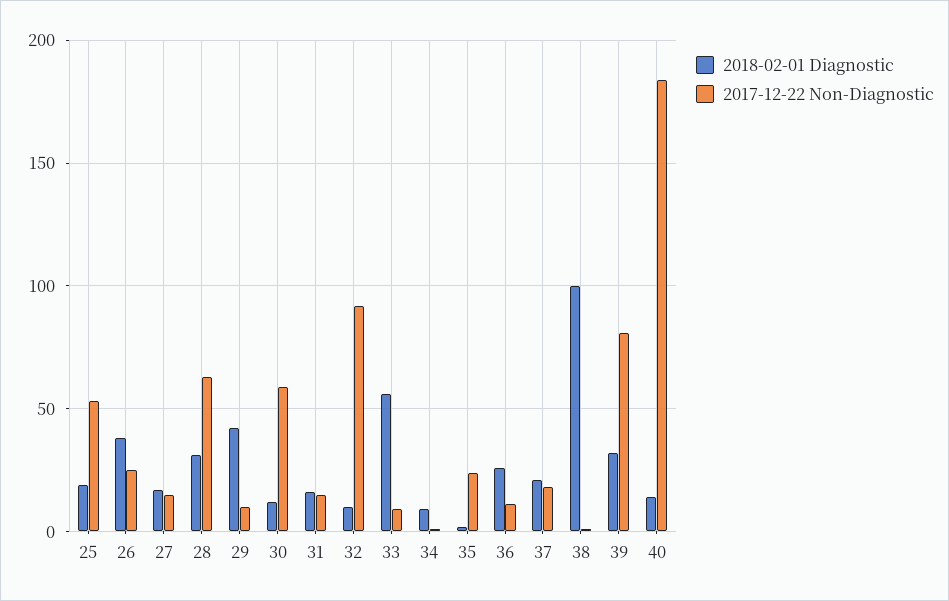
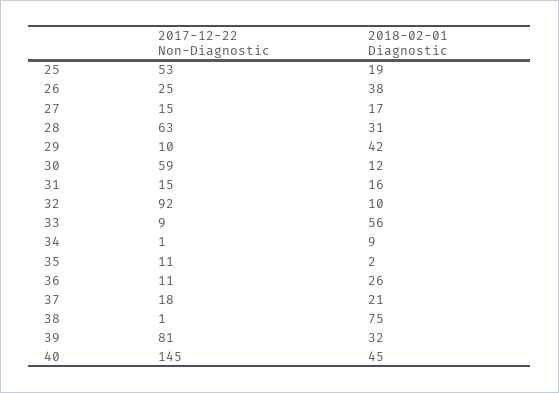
  {
    "2018-02-01 Diagnostic": {
      "25": 19,
      "26": 38,
      "27": 17,
      "28": 31,
      "29": 42,
      "30": 12,
      "31": 16,
      "32": 10,
      "33": 56,
      "34": 9,
      "35": 2,
      "36": 26,
      "37": 21,
-     "38": 100,
+     "38": 75,
      "39": 32,
-     "40": 15
+     "40": 45
    },
    "2017-12-22 Non-Diagnostic": {
      "25": 53,
      "26": 25,
      "27": 15,
      "28": 63,
      "29": 10,
      "30": 59,
      "31": 15,
      "32": 92,
      "33": 9,
      "34": 1,
-     "35": 25,
+     "35": 11,
      "36": 11,
      "37": 18,
      "38": 1,
      "39": 81,
-     "40": 185
+     "40": 145
    }
  }

